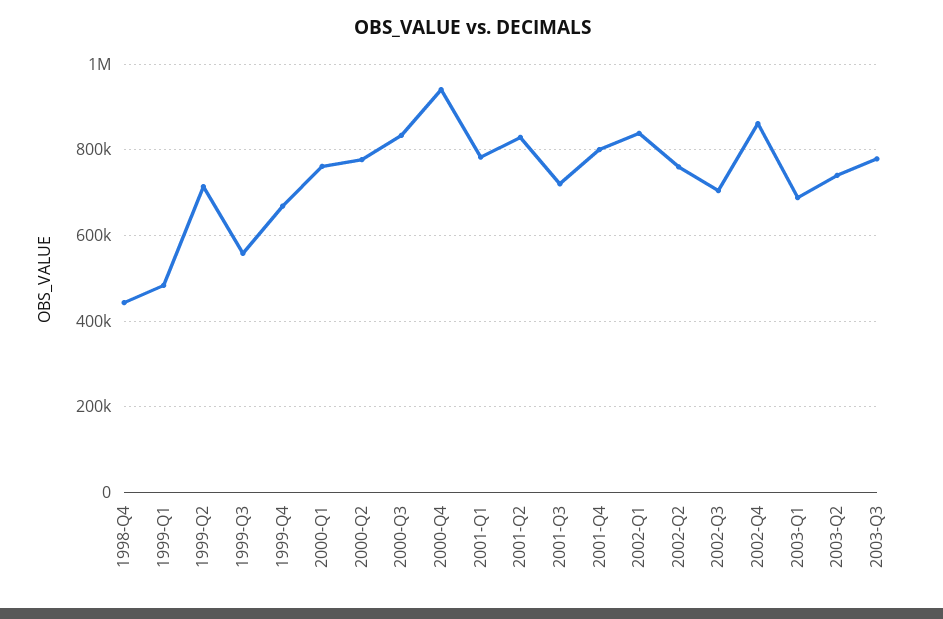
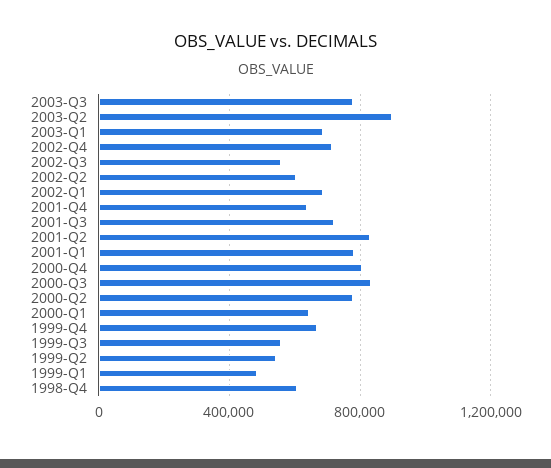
  {
-   "1998-Q4": 440000,
+   "1998-Q4": 600000,
    "1999-Q1": 480000,
-   "1999-Q2": 720000,
+   "1999-Q2": 550000,
    "1999-Q3": 560000,
    "1999-Q4": 660000,
-   "2000-Q1": 760000,
+   "2000-Q1": 650000,
    "2000-Q2": 780000,
    "2000-Q3": 840000,
-   "2000-Q4": 940000,
+   "2000-Q4": 800000,
    "2001-Q1": 780000,
    "2001-Q2": 820000,
    "2001-Q3": 720000,
-   "2001-Q4": 800000,
+   "2001-Q4": 650000,
-   "2002-Q1": 840000,
+   "2002-Q1": 700000,
-   "2002-Q2": 760000,
+   "2002-Q2": 600000,
-   "2002-Q3": 700000,
+   "2002-Q3": 550000,
-   "2002-Q4": 860000,
+   "2002-Q4": 700000,
    "2003-Q1": 680000,
-   "2003-Q2": 740000,
+   "2003-Q2": 900000,
    "2003-Q3": 780000
  }

